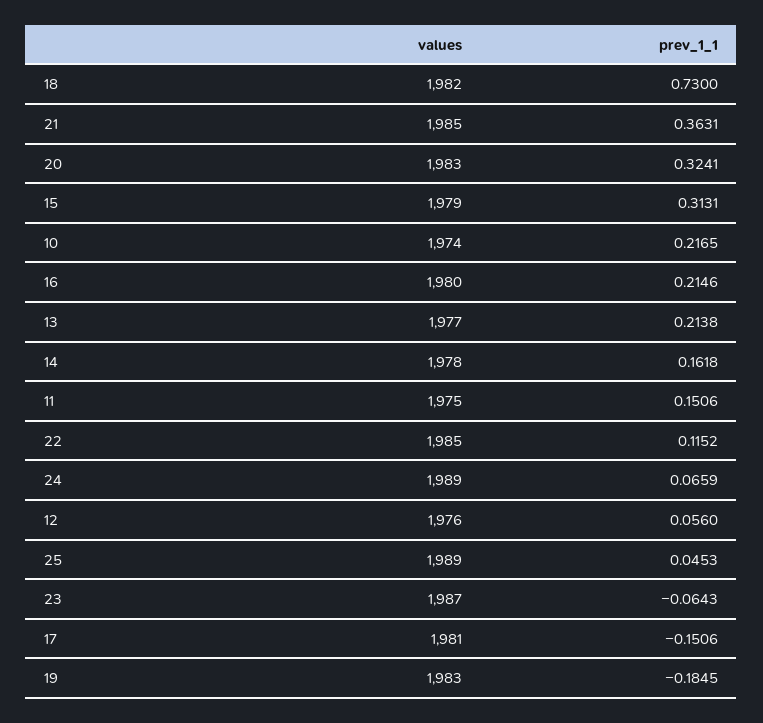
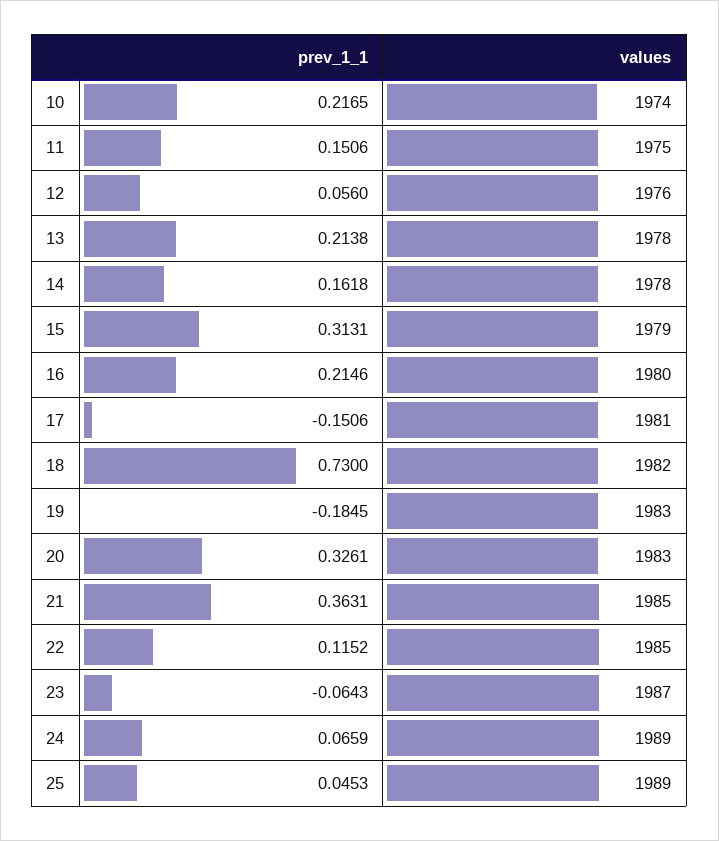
  {
    "values": {
      "18": 1982,
      "21": 1985,
      "20": 1983,
      "15": 1979,
      "10": 1974,
      "16": 1980,
-     "13": 1977,
+     "13": 1978,
      "14": 1978,
      "11": 1975,
      "22": 1985,
      "24": 1989,
      "12": 1976,
      "25": 1989,
      "23": 1987,
      "17": 1981,
      "19": 1983
    },
    "prev_1_1": {
      "18": 0.73,
      "21": 0.3631,
-     "20": 0.3241,
+     "20": 0.3261,
      "15": 0.3131,
      "10": 0.2165,
      "16": 0.2146,
      "13": 0.2138,
      "14": 0.1618,
      "11": 0.1506,
      "22": 0.1152,
      "24": 0.0659,
      "12": 0.056,
      "25": 0.0453,
      "23": -0.0643,
      "17": -0.1506,
      "19": -0.1845
    }
  }

